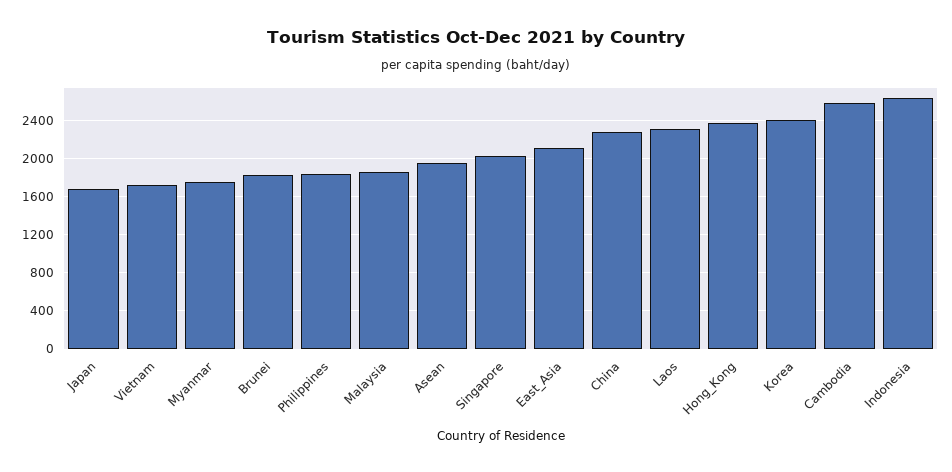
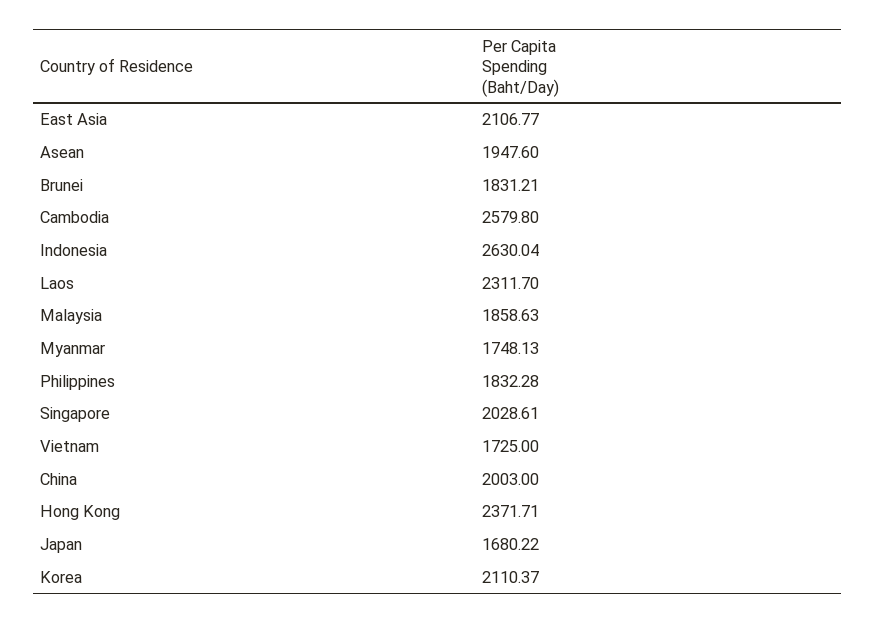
  {
    "Japan": 1680.22,
    "Vietnam": 1725,
    "Myanmar": 1748.13,
    "Brunei": 1831.21,
    "Philippines": 1832.28,
    "Malaysia": 1858.63,
    "Asean": 1947.6,
    "Singapore": 2028.61,
    "East_Asia": 2106.77,
-   "China": 2300,
+   "China": 2003,
    "Laos": 2311.7,
    "Hong_Kong": 2371.71,
-   "Korea": 2400,
+   "Korea": 2110.37,
    "Cambodia": 2579.8,
    "Indonesia": 2630.04
  }

